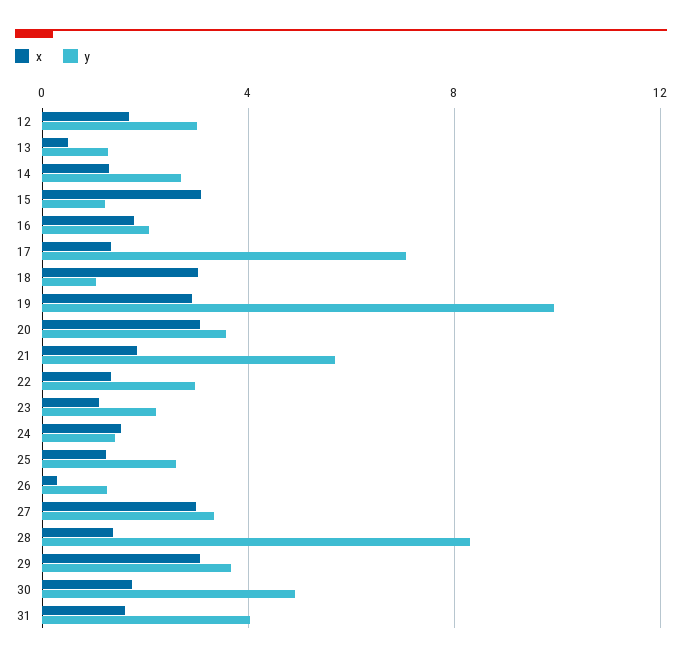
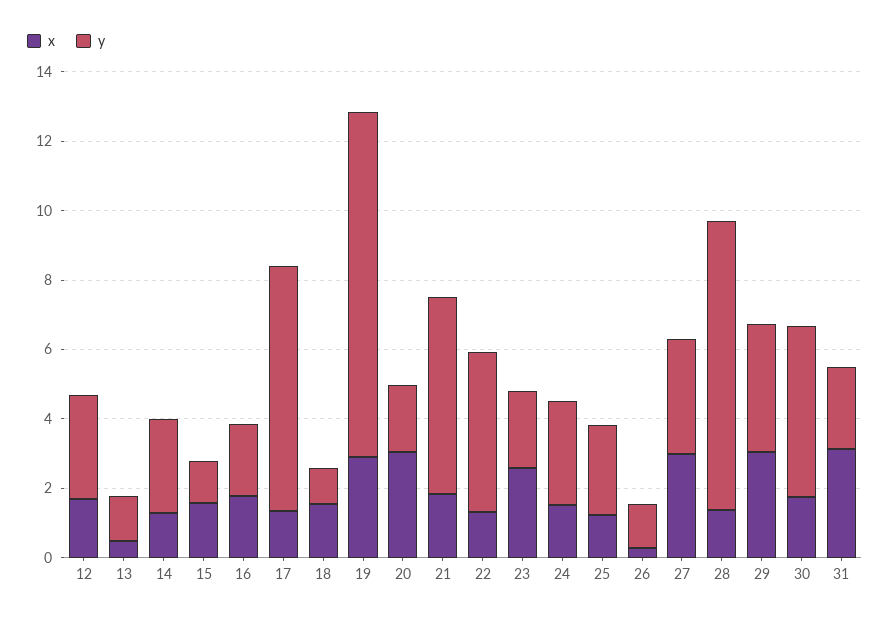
  {
    "x": {
      "12": 1.5,
      "13": 0.5,
      "14": 1.5,
-     "15": 3,
+     "15": 1.5,
      "16": 2,
      "17": 1.5,
-     "18": 3,
+     "18": 1.5,
      "19": 3,
      "20": 3,
      "21": 2,
      "22": 1.5,
-     "23": 1,
+     "23": 2.5,
      "24": 1.5,
      "25": 1,
      "26": 0.5,
      "27": 3,
      "28": 1.5,
      "29": 3,
      "30": 2,
-     "31": 1.5
+     "31": 3
    },
    "y": {
      "12": 3,
      "13": 1.5,
      "14": 2.5,
      "15": 1,
      "16": 2,
      "17": 7,
      "18": 1,
      "19": 10,
-     "20": 3.5,
+     "20": 2,
      "21": 5.5,
-     "22": 3,
+     "22": 4.5,
      "23": 2,
-     "24": 1.5,
+     "24": 3,
      "25": 2.5,
      "26": 1.5,
      "27": 3.5,
      "28": 8.5,
      "29": 3.5,
      "30": 5,
-     "31": 4
+     "31": 2.5
    }
  }

